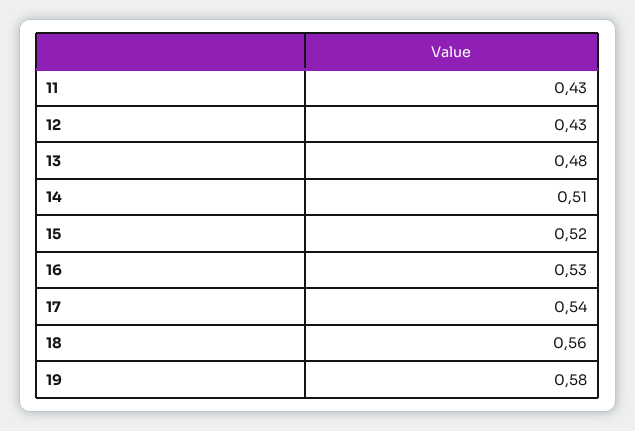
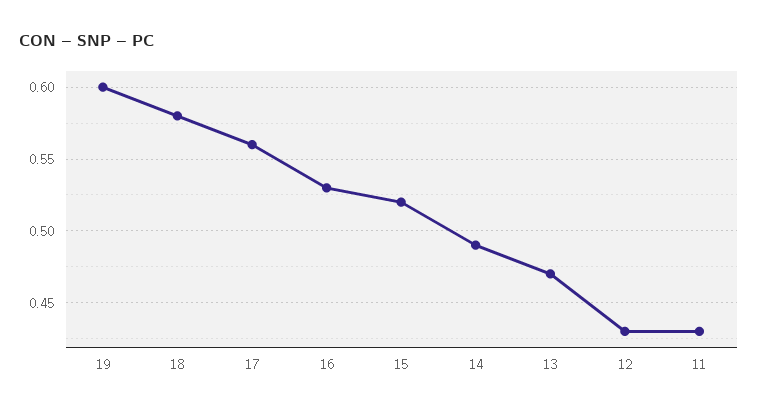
  {
    "11": 0.43,
    "12": 0.43,
-   "13": 0.48,
+   "13": 0.47,
-   "14": 0.51,
+   "14": 0.49,
    "15": 0.52,
    "16": 0.53,
-   "17": 0.54,
+   "17": 0.56,
-   "18": 0.56,
+   "18": 0.58,
-   "19": 0.58
+   "19": 0.6
  }

